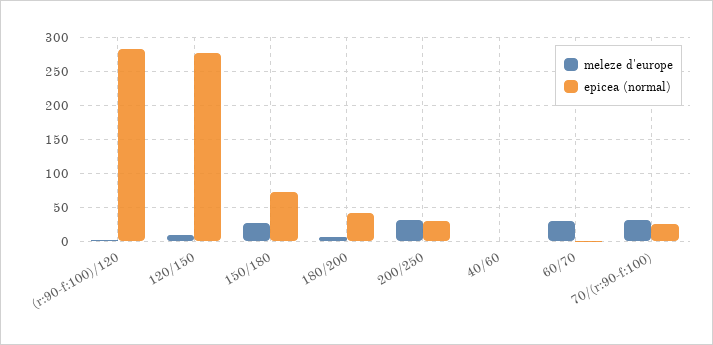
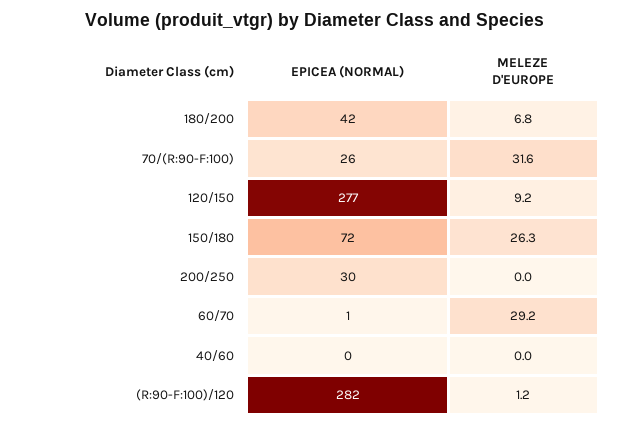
  {
    "meleze d'europe": {
      "(r:90-f:100)/120": 1.2,
      "120/150": 9.2,
      "150/180": 26.3,
      "180/200": 6.8,
-     "200/250": 30,
+     "200/250": 0,
      "40/60": 0,
      "60/70": 29.2,
      "70/(r:90-f:100)": 31.6
    },
    "epicea (normal)": {
      "(r:90-f:100)/120": 282,
      "120/150": 277,
      "150/180": 72,
      "180/200": 42,
      "200/250": 30,
      "40/60": 0,
      "60/70": 1,
      "70/(r:90-f:100)": 26
    }
  }

